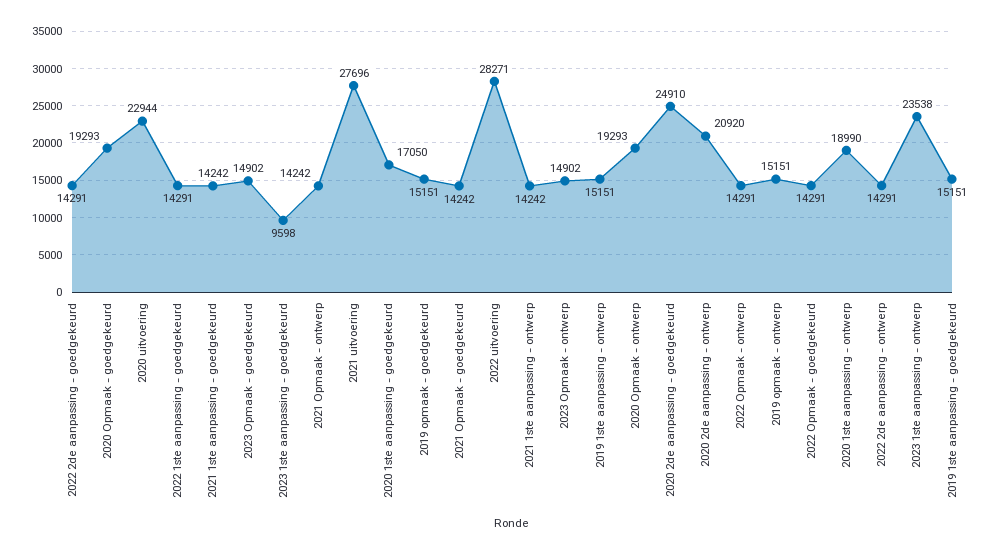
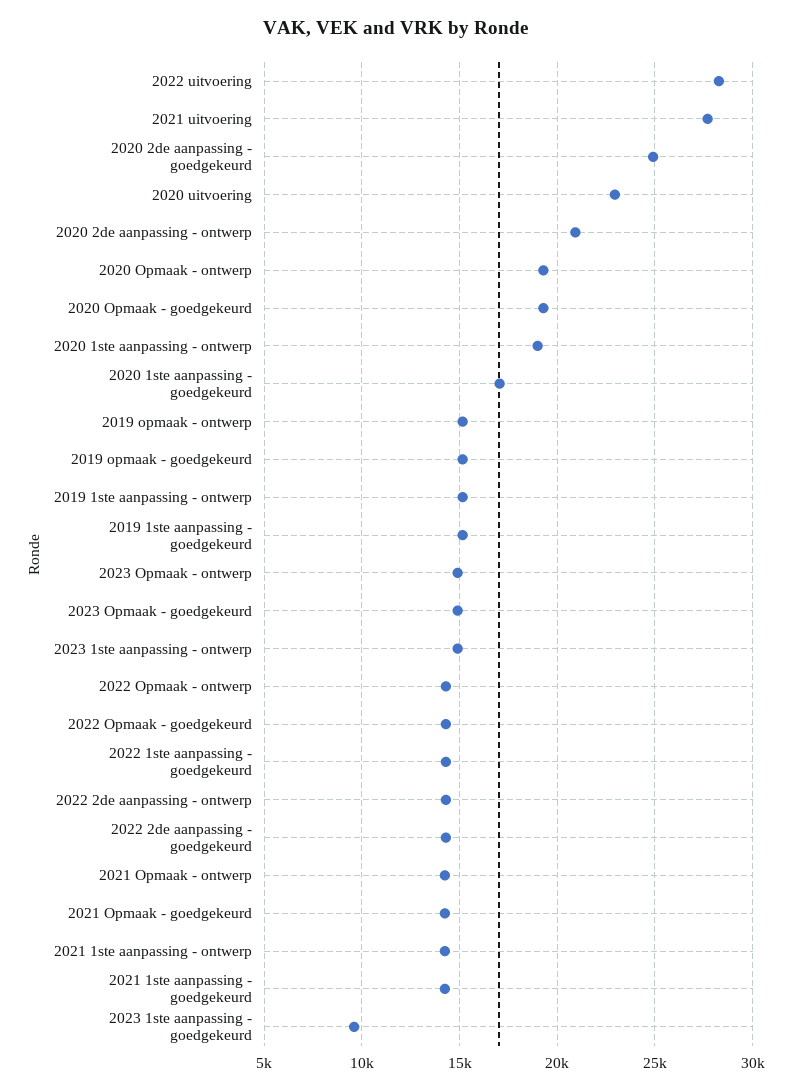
  {
    "2022 2de aanpassing - goedgekeurd": 14291,
    "2020 Opmaak - goedgekeurd": 19293,
    "2020 uitvoering": 22944,
    "2022 1ste aanpassing - goedgekeurd": 14291,
    "2021 1ste aanpassing - goedgekeurd": 14242,
    "2023 Opmaak - goedgekeurd": 14902,
    "2023 1ste aanpassing - goedgekeurd": 9598,
    "2021 Opmaak - ontwerp": 14242,
    "2021 uitvoering": 27696,
    "2020 1ste aanpassing - goedgekeurd": 17050,
    "2019 opmaak - goedgekeurd": 15151,
    "2021 Opmaak - goedgekeurd": 14242,
    "2022 uitvoering": 28271,
    "2021 1ste aanpassing - ontwerp": 14242,
    "2023 Opmaak - ontwerp": 14902,
    "2019 1ste aanpassing - ontwerp": 15151,
    "2020 Opmaak - ontwerp": 19293,
    "2020 2de aanpassing - goedgekeurd": 24910,
    "2020 2de aanpassing - ontwerp": 20920,
    "2022 Opmaak - ontwerp": 14291,
    "2019 opmaak - ontwerp": 15151,
    "2022 Opmaak - goedgekeurd": 14291,
    "2020 1ste aanpassing - ontwerp": 18990,
    "2022 2de aanpassing - ontwerp": 14291,
-   "2023 1ste aanpassing - ontwerp": 23538,
+   "2023 1ste aanpassing - ontwerp": 15000,
    "2019 1ste aanpassing - goedgekeurd": 15151
  }

